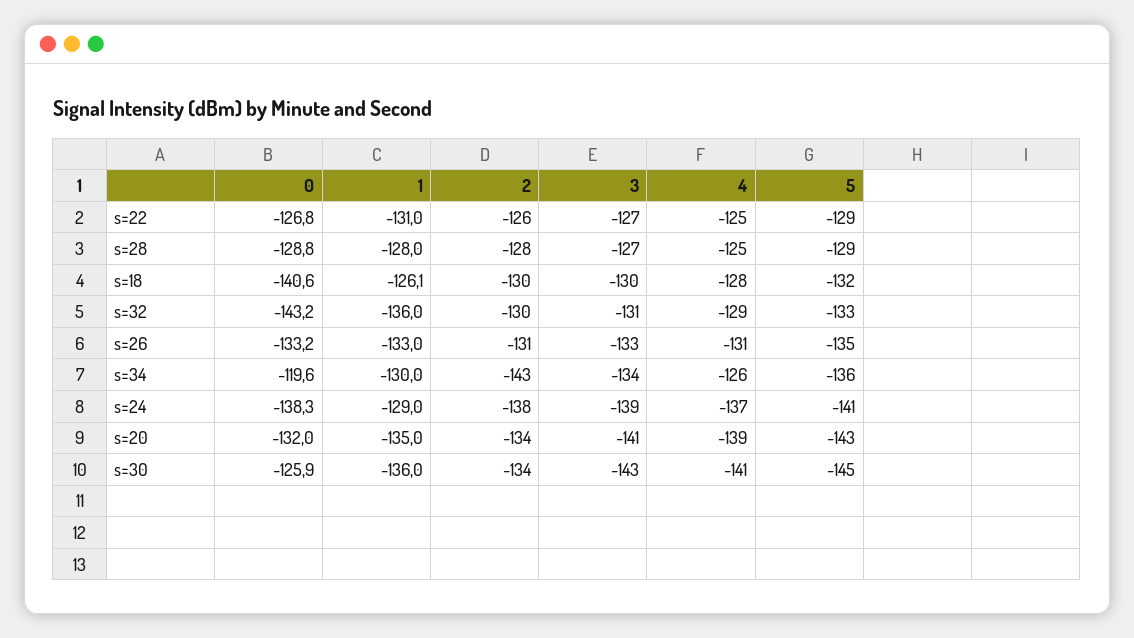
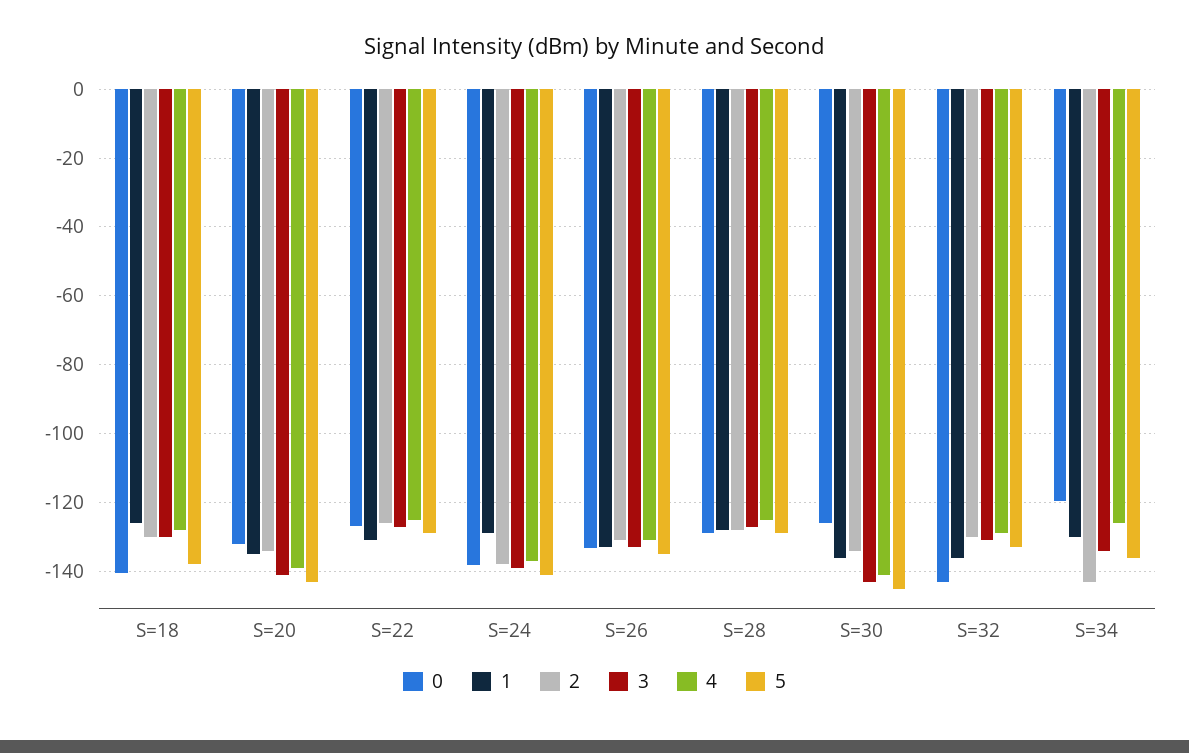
  {
    "0": {
      "s=22": -126.8,
      "s=28": -128.8,
      "s=18": -140.6,
      "s=32": -143.2,
      "s=26": -133.2,
      "s=34": -119.6,
      "s=24": -138.3,
      "s=20": -132,
      "s=30": -125.9
    },
    "1": {
      "s=22": -131,
      "s=28": -128,
      "s=18": -126.1,
      "s=32": -136,
      "s=26": -133,
      "s=34": -130,
      "s=24": -129,
      "s=20": -135,
      "s=30": -136
    },
    "2": {
      "s=22": -126,
      "s=28": -128,
      "s=18": -130,
      "s=32": -130,
      "s=26": -131,
      "s=34": -143,
      "s=24": -138,
      "s=20": -134,
      "s=30": -134
    },
    "3": {
      "s=22": -127,
      "s=28": -127,
      "s=18": -130,
      "s=32": -131,
      "s=26": -133,
      "s=34": -134,
      "s=24": -139,
      "s=20": -141,
      "s=30": -143
    },
    "4": {
      "s=22": -125,
      "s=28": -125,
      "s=18": -128,
      "s=32": -129,
      "s=26": -131,
      "s=34": -126,
      "s=24": -137,
      "s=20": -139,
      "s=30": -141
    },
    "5": {
      "s=22": -129,
      "s=28": -129,
-     "s=18": -132,
+     "s=18": -138,
      "s=32": -133,
      "s=26": -135,
      "s=34": -136,
      "s=24": -141,
      "s=20": -143,
      "s=30": -145
    }
  }

